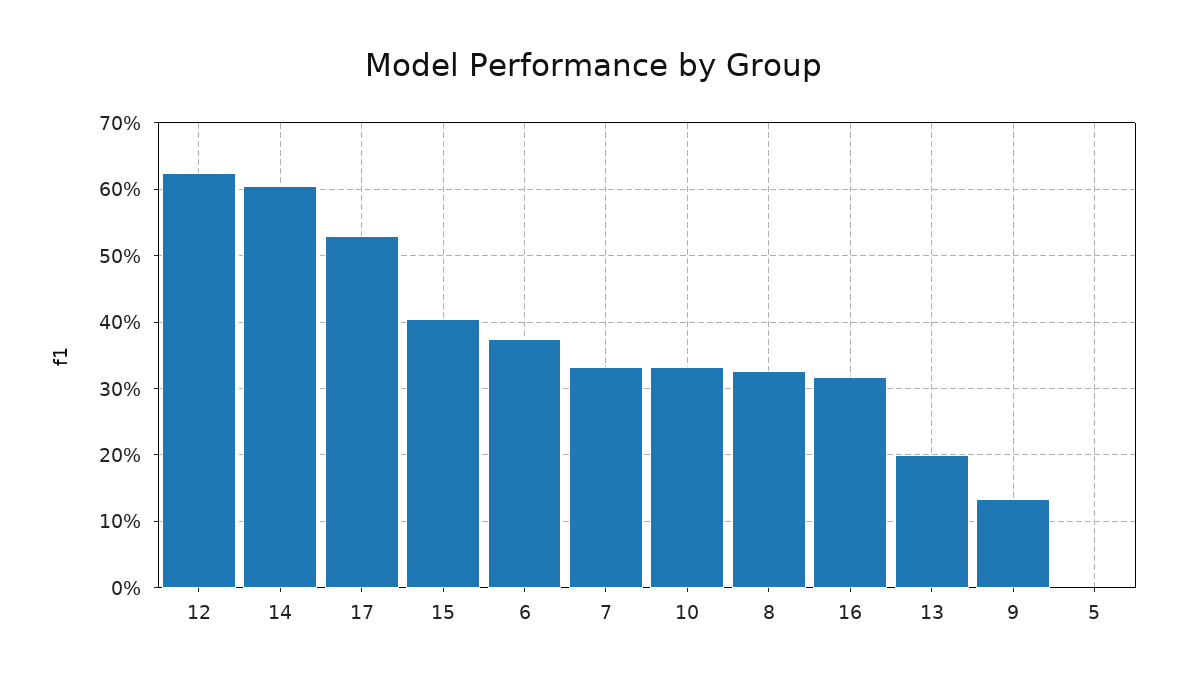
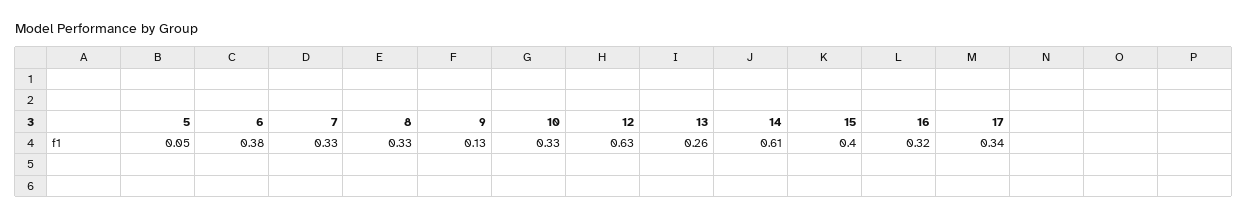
  {
    "12": 0.63,
    "14": 0.61,
-   "17": 0.53,
+   "17": 0.34,
    "15": 0.4,
    "6": 0.38,
    "7": 0.33,
    "10": 0.33,
    "8": 0.33,
    "16": 0.32,
-   "13": 0.2,
+   "13": 0.26,
    "9": 0.13,
-   "5": 0
+   "5": 0.05
  }

